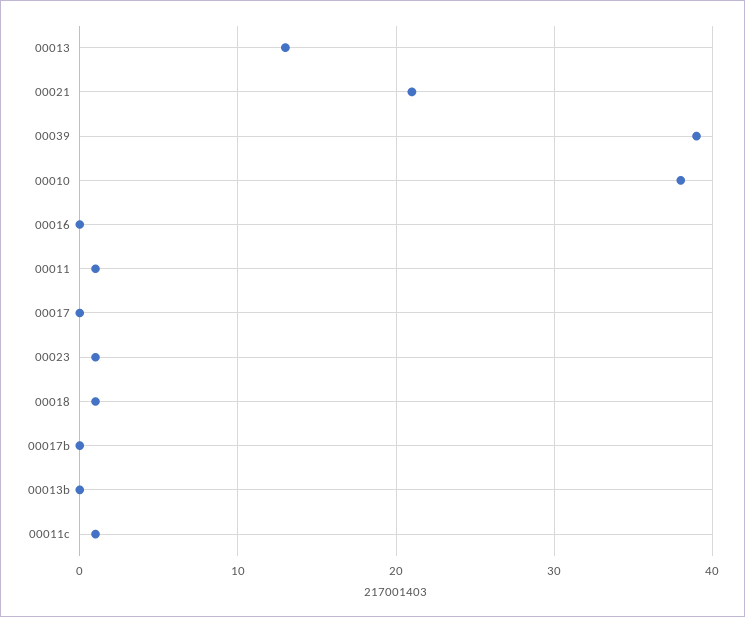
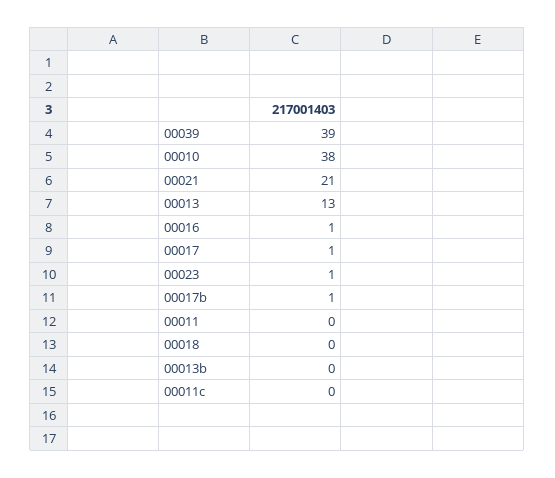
  {
    "00013": 13,
    "00021": 21,
    "00039": 39,
    "00010": 38,
-   "00016": 0,
+   "00016": 1,
-   "00011": 1,
+   "00011": 0,
-   "00017": 0,
+   "00017": 1,
    "00023": 1,
-   "00018": 1,
+   "00018": 0,
-   "00017b": 0,
+   "00017b": 1,
    "00013b": 0,
-   "00011c": 1
+   "00011c": 0
  }

